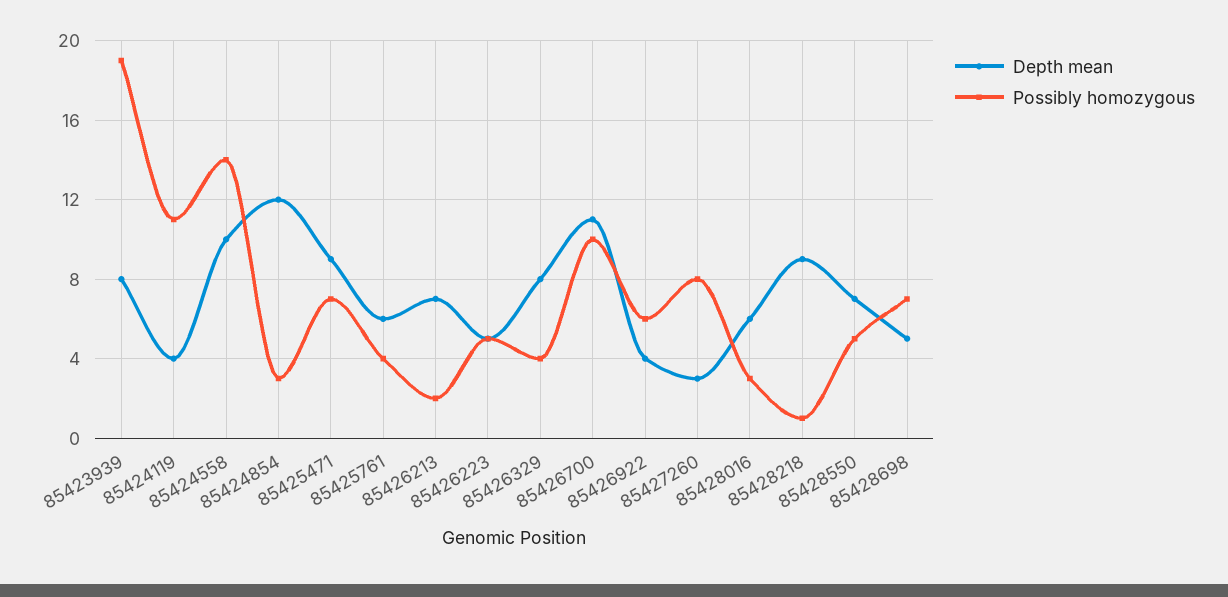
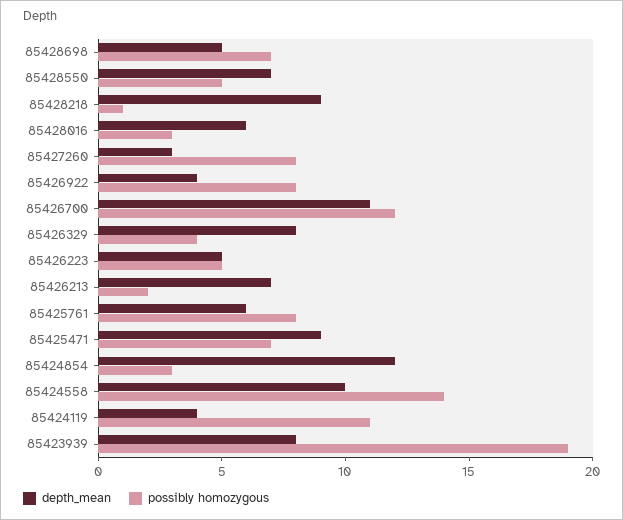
  {
    "Depth mean": {
      "85423939": 8,
      "85424119": 4,
      "85424558": 10,
      "85424854": 12,
      "85425471": 9,
      "85425761": 6,
      "85426213": 7,
      "85426223": 5,
      "85426329": 8,
      "85426700": 11,
      "85426922": 4,
      "85427260": 3,
      "85428016": 6,
      "85428218": 9,
      "85428550": 7,
      "85428698": 5
    },
    "Possibly homozygous": {
      "85423939": 19,
      "85424119": 11,
      "85424558": 14,
      "85424854": 3,
      "85425471": 7,
-     "85425761": 4,
+     "85425761": 8,
      "85426213": 2,
      "85426223": 5,
      "85426329": 4,
-     "85426700": 10,
+     "85426700": 12,
-     "85426922": 6,
+     "85426922": 8,
      "85427260": 8,
      "85428016": 3,
      "85428218": 1,
      "85428550": 5,
      "85428698": 7
    }
  }

